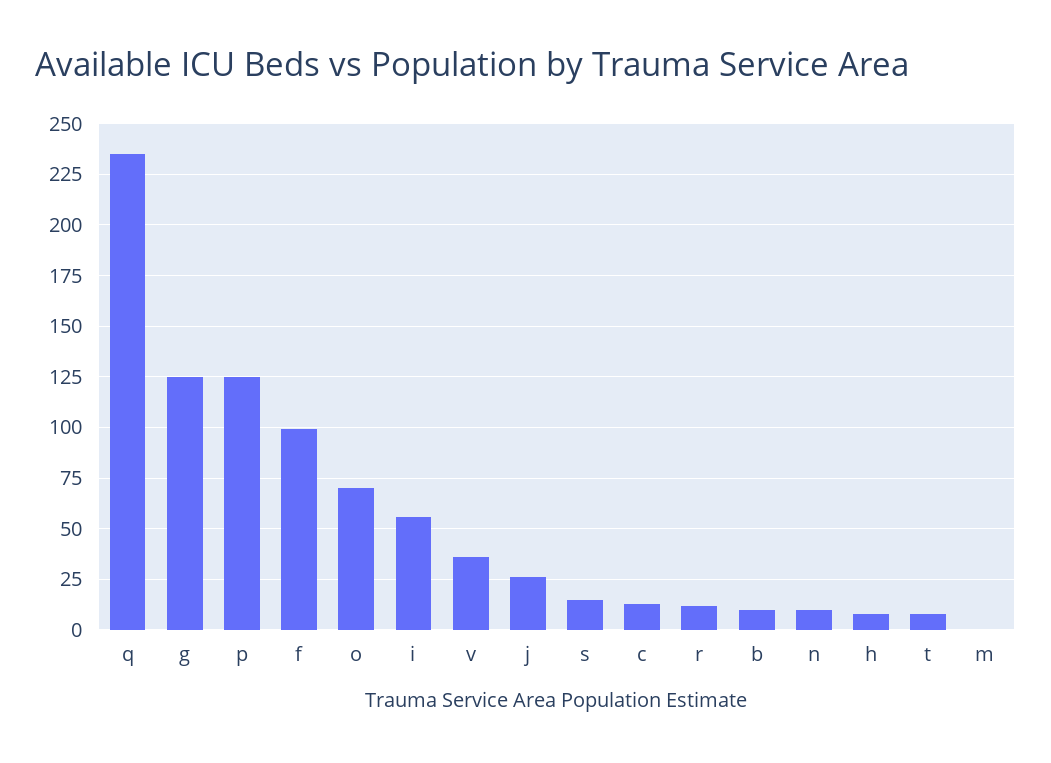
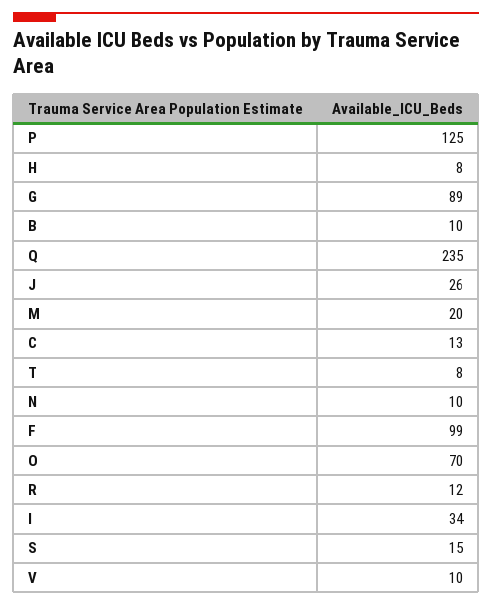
  {
    "q": 235,
-   "g": 125,
+   "g": 89,
    "p": 125,
    "f": 99,
    "o": 70,
-   "i": 55,
+   "i": 34,
-   "v": 35,
+   "v": 10,
    "j": 26,
    "s": 15,
    "c": 13,
    "r": 12,
    "b": 10,
    "n": 10,
    "h": 8,
    "t": 8,
-   "m": 0
+   "m": 20
  }

